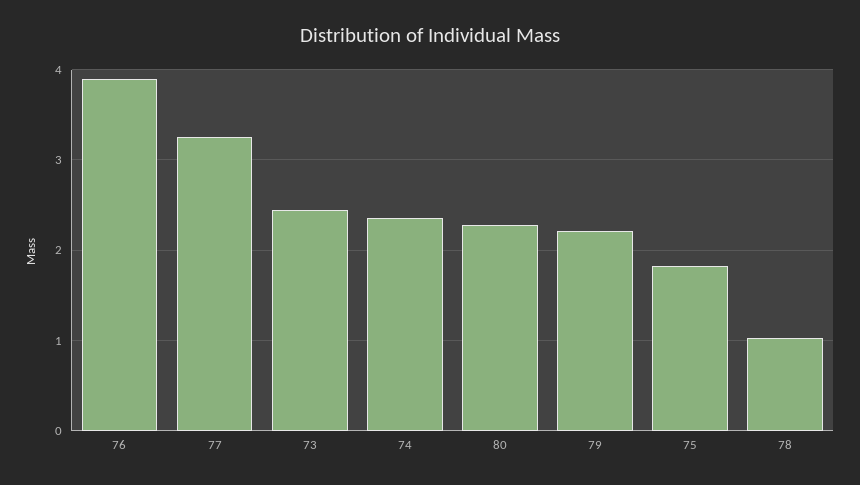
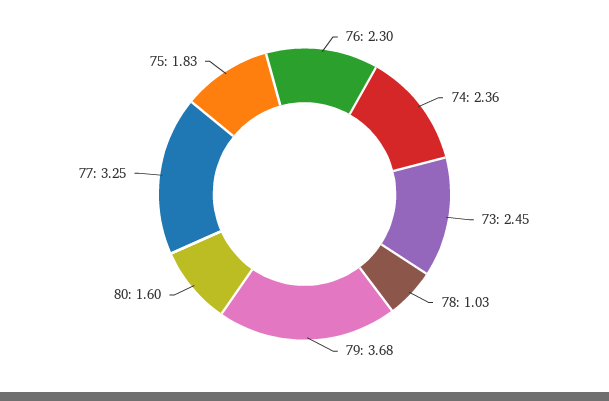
  {
-   "76": 3.9,
+   "76": 2.3,
    "77": 3.25,
    "73": 2.45,
    "74": 2.36,
-   "80": 2.3,
+   "80": 1.6,
-   "79": 2.2,
+   "79": 3.68,
    "75": 1.83,
    "78": 1.03
  }

